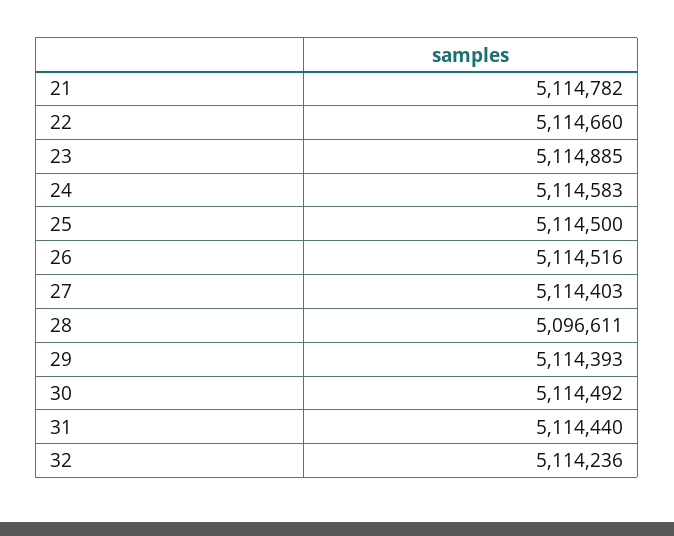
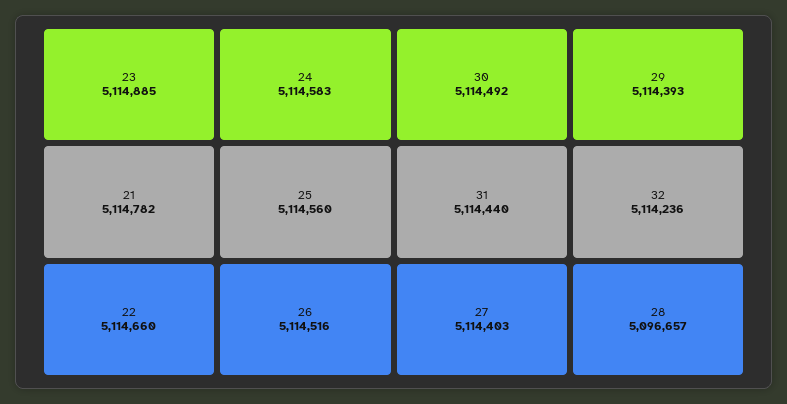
  {
    "21": 5114782,
    "22": 5114660,
    "23": 5114885,
    "24": 5114583,
-   "25": 5114500,
+   "25": 5114560,
    "26": 5114516,
    "27": 5114403,
-   "28": 5096611,
+   "28": 5096657,
    "29": 5114393,
    "30": 5114492,
    "31": 5114440,
    "32": 5114236
  }

